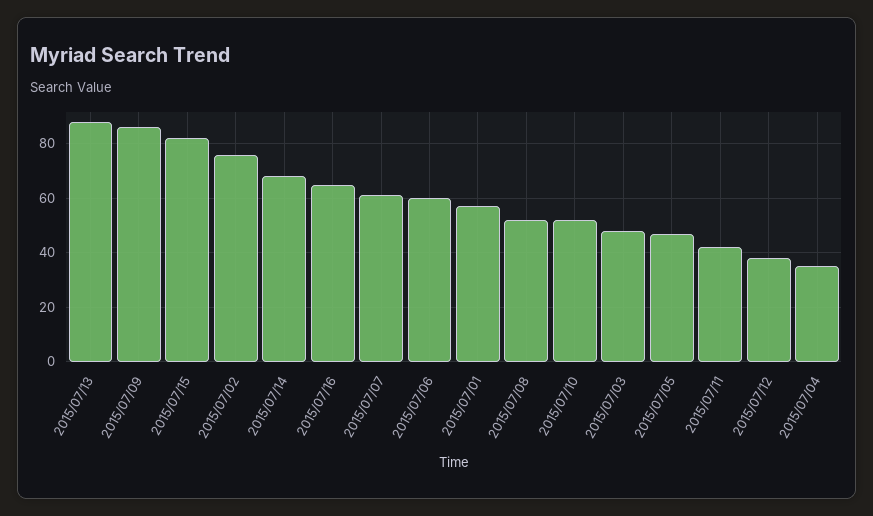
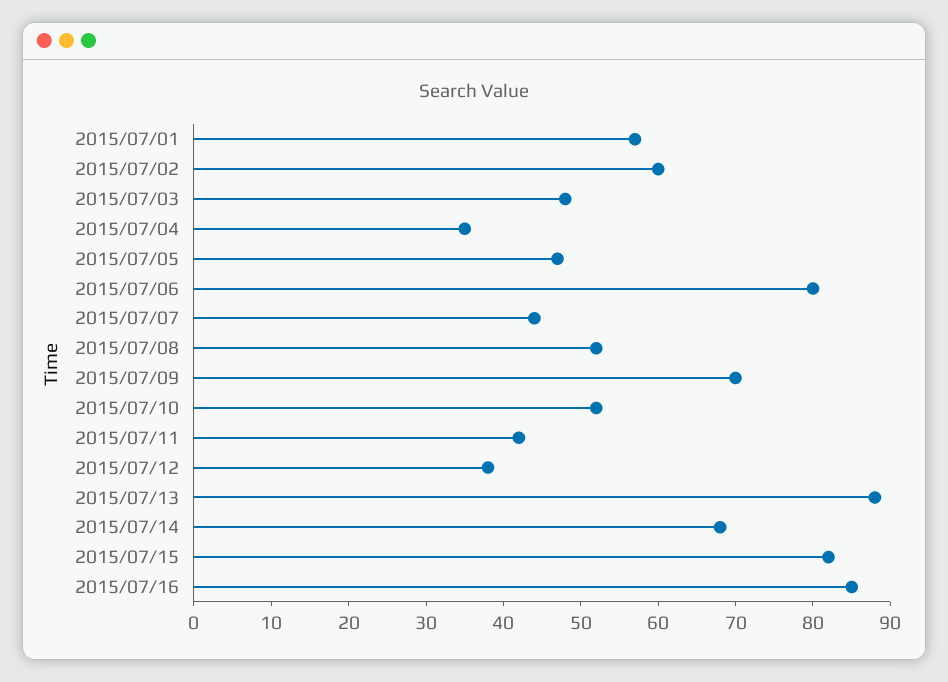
  {
    "2015/07/13": 90,
-   "2015/07/09": 85,
+   "2015/07/09": 70,
    "2015/07/15": 80,
-   "2015/07/02": 75,
+   "2015/07/02": 60,
    "2015/07/14": 70,
-   "2015/07/16": 65,
+   "2015/07/16": 85,
-   "2015/07/07": 60,
+   "2015/07/07": 45,
-   "2015/07/06": 60,
+   "2015/07/06": 80,
    "2015/07/01": 55,
    "2015/07/08": 50,
    "2015/07/10": 50,
    "2015/07/03": 50,
    "2015/07/05": 45,
    "2015/07/11": 40,
    "2015/07/12": 40,
    "2015/07/04": 35
  }

